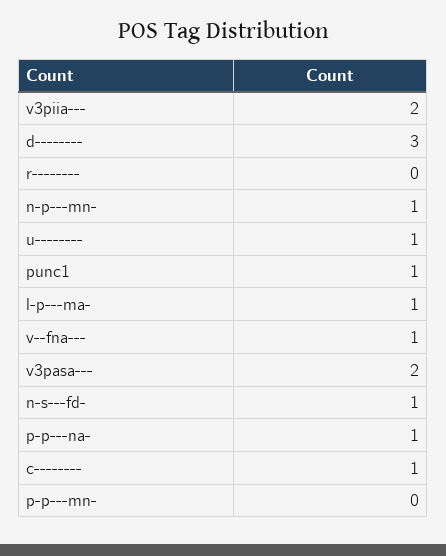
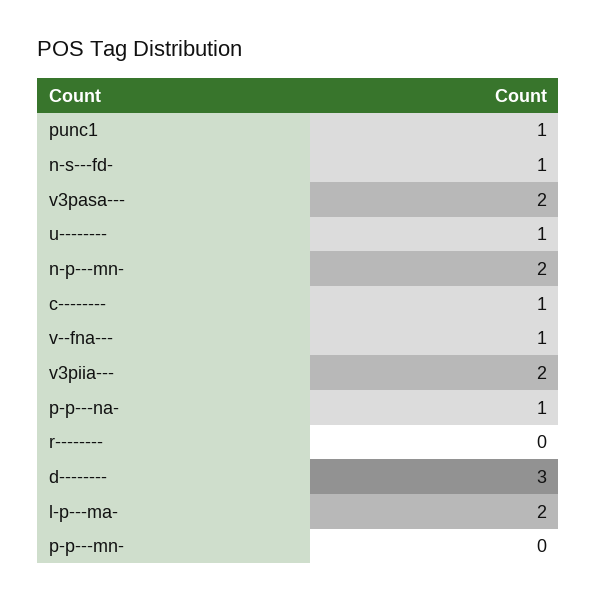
  {
    "v3piia---": 2,
    "d--------": 3,
    "r--------": 0,
-   "n-p---mn-": 1,
+   "n-p---mn-": 2,
    "u--------": 1,
    "punc1": 1,
-   "l-p---ma-": 1,
+   "l-p---ma-": 2,
    "v--fna---": 1,
    "v3pasa---": 2,
    "n-s---fd-": 1,
    "p-p---na-": 1,
    "c--------": 1,
    "p-p---mn-": 0
  }

